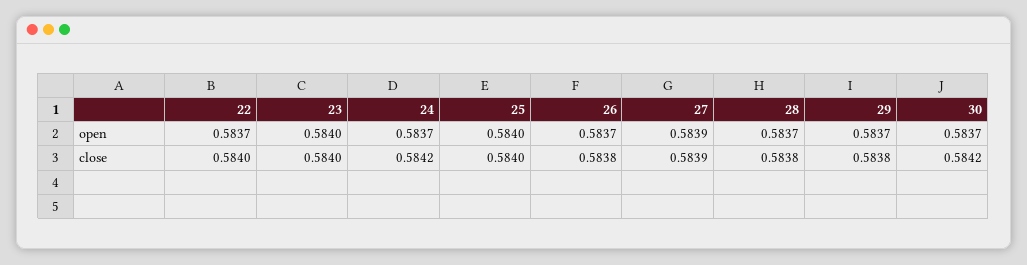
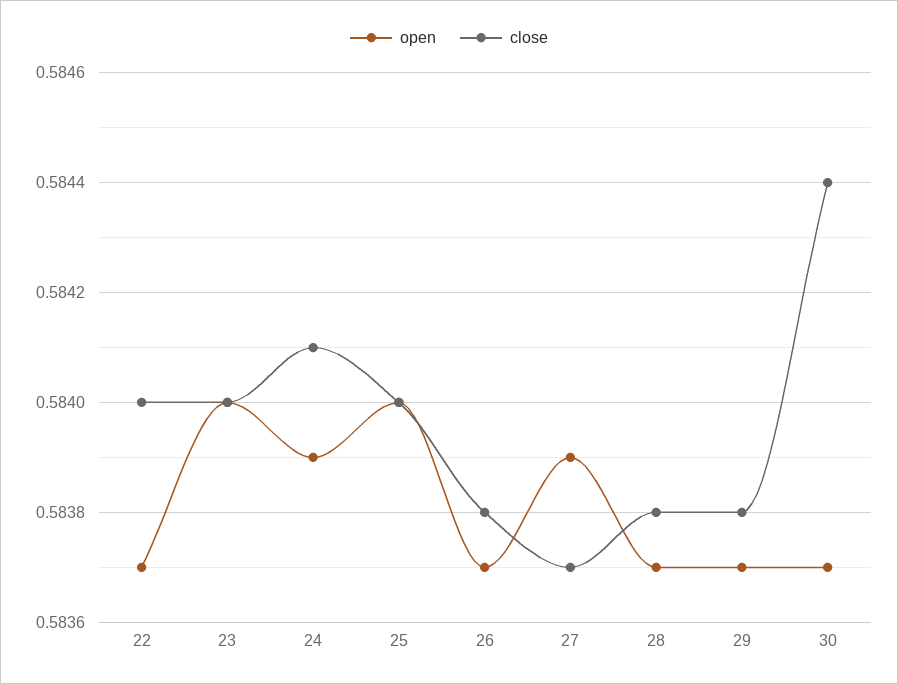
  {
    "open": {
      "22": 0.5837,
      "23": 0.584,
-     "24": 0.5837,
+     "24": 0.5839,
      "25": 0.584,
      "26": 0.5837,
      "27": 0.5839,
      "28": 0.5837,
      "29": 0.5837,
      "30": 0.5837
    },
    "close": {
      "22": 0.584,
      "23": 0.584,
-     "24": 0.5842,
+     "24": 0.5841,
      "25": 0.584,
      "26": 0.5838,
-     "27": 0.5839,
+     "27": 0.5837,
      "28": 0.5838,
      "29": 0.5838,
-     "30": 0.5842
+     "30": 0.5844
    }
  }

